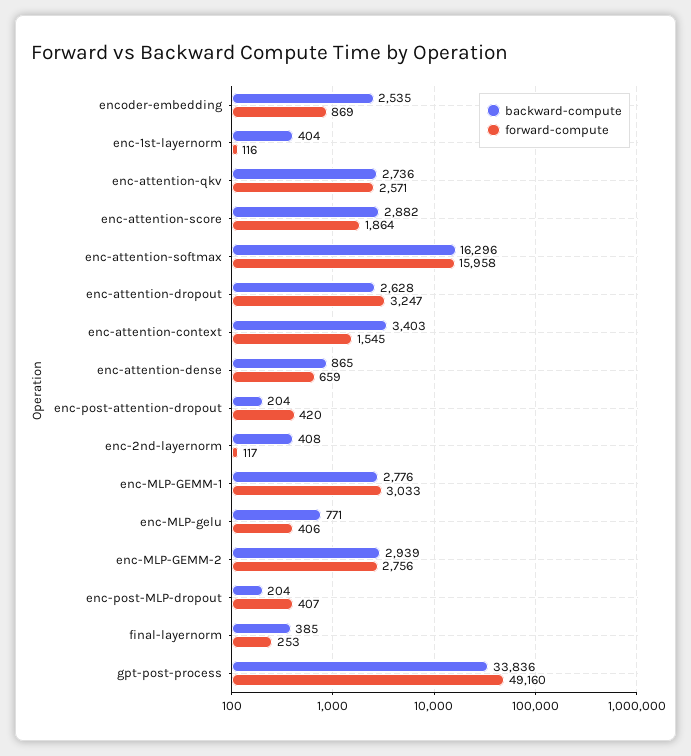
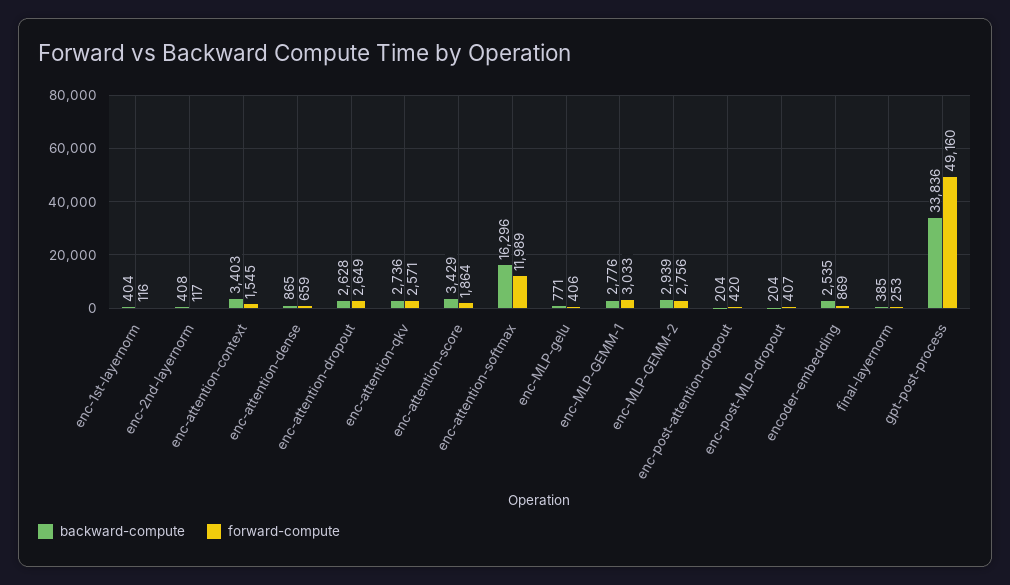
  {
    "backward-compute": {
      "encoder-embedding": 2535,
      "enc-1st-layernorm": 404,
      "enc-attention-qkv": 2736,
-     "enc-attention-score": 2882,
+     "enc-attention-score": 3429,
      "enc-attention-softmax": 16296,
      "enc-attention-dropout": 2628,
      "enc-attention-context": 3403,
      "enc-attention-dense": 865,
      "enc-post-attention-dropout": 204,
      "enc-2nd-layernorm": 408,
      "enc-MLP-GEMM-1": 2776,
      "enc-MLP-gelu": 771,
      "enc-MLP-GEMM-2": 2939,
      "enc-post-MLP-dropout": 204,
      "final-layernorm": 385,
      "gpt-post-process": 33836
    },
    "forward-compute": {
      "encoder-embedding": 869,
      "enc-1st-layernorm": 116,
      "enc-attention-qkv": 2571,
      "enc-attention-score": 1864,
-     "enc-attention-softmax": 15958,
+     "enc-attention-softmax": 11989,
-     "enc-attention-dropout": 3247,
+     "enc-attention-dropout": 2649,
      "enc-attention-context": 1545,
      "enc-attention-dense": 659,
      "enc-post-attention-dropout": 420,
      "enc-2nd-layernorm": 117,
      "enc-MLP-GEMM-1": 3033,
      "enc-MLP-gelu": 406,
      "enc-MLP-GEMM-2": 2756,
      "enc-post-MLP-dropout": 407,
      "final-layernorm": 253,
      "gpt-post-process": 49160
    }
  }

